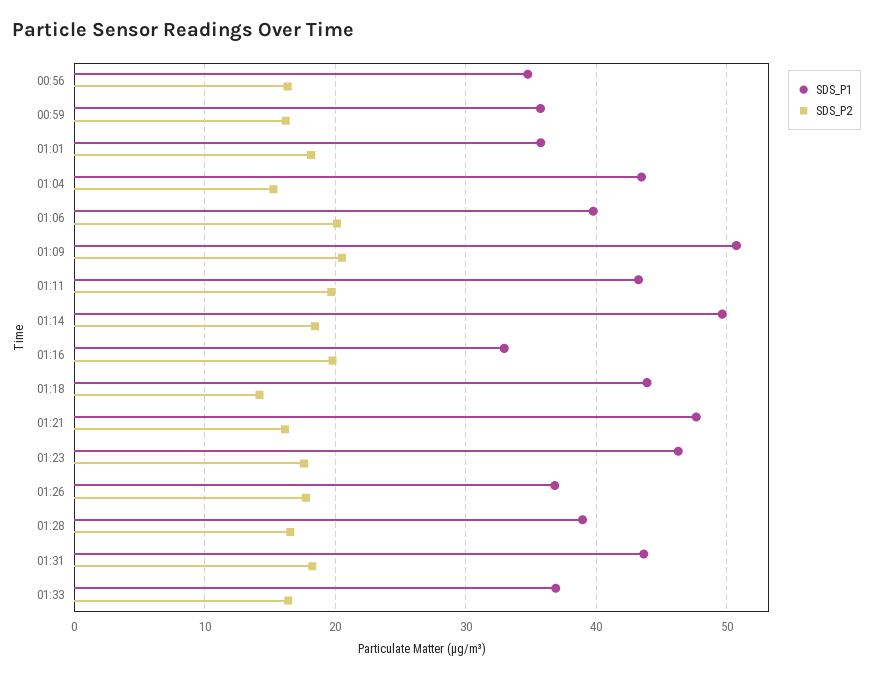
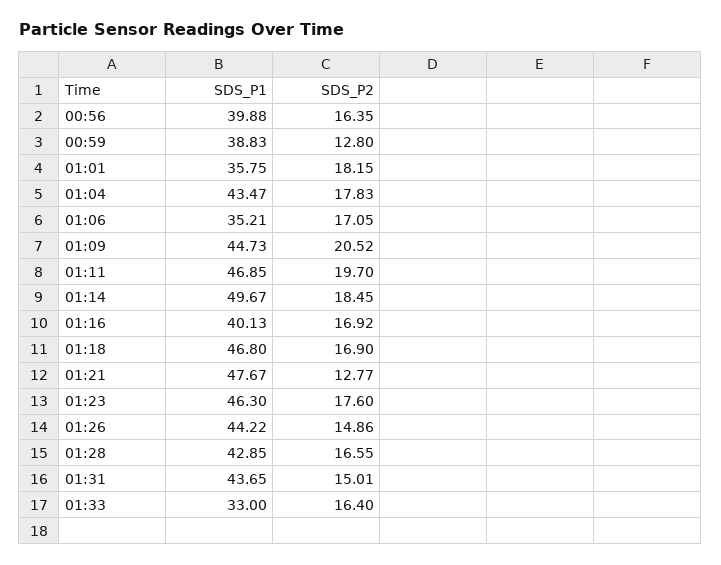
  {
    "SDS_P1": {
-     "00:56": 35,
+     "00:56": 39.88,
-     "00:59": 36,
+     "00:59": 38.83,
      "01:01": 35.75,
      "01:04": 43.47,
-     "01:06": 40,
+     "01:06": 35.21,
-     "01:09": 51,
+     "01:09": 44.73,
-     "01:11": 43,
+     "01:11": 46.85,
      "01:14": 49.67,
-     "01:16": 33,
+     "01:16": 40.13,
-     "01:18": 44,
+     "01:18": 46.8,
      "01:21": 47.67,
      "01:23": 46.3,
-     "01:26": 37,
+     "01:26": 44.22,
-     "01:28": 39,
+     "01:28": 42.85,
      "01:31": 43.65,
-     "01:33": 37
+     "01:33": 33
    },
    "SDS_P2": {
      "00:56": 16.35,
-     "00:59": 16,
+     "00:59": 12.8,
      "01:01": 18.15,
-     "01:04": 15,
+     "01:04": 17.83,
-     "01:06": 20,
+     "01:06": 17.05,
      "01:09": 20.52,
      "01:11": 19.7,
      "01:14": 18.45,
-     "01:16": 20,
+     "01:16": 16.92,
-     "01:18": 14,
+     "01:18": 16.9,
-     "01:21": 16,
+     "01:21": 12.77,
      "01:23": 17.6,
-     "01:26": 18,
+     "01:26": 14.86,
      "01:28": 16.55,
-     "01:31": 18,
+     "01:31": 15.01,
      "01:33": 16.4
    }
  }

